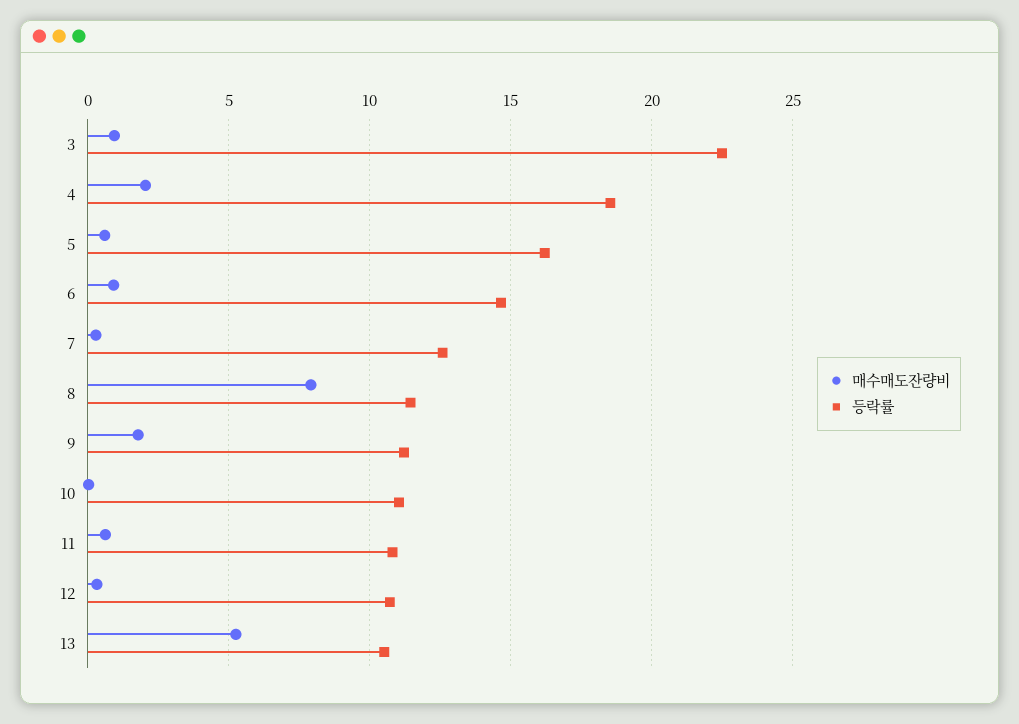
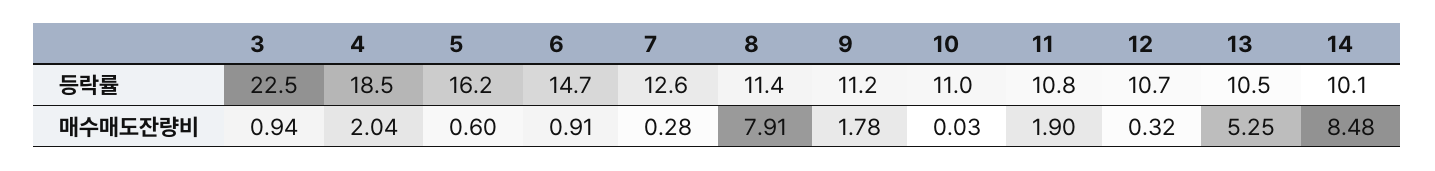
  {
    "매수매도잔량비": {
      "3": 0.94,
      "4": 2.04,
      "5": 0.6,
      "6": 0.91,
      "7": 0.28,
      "8": 7.91,
      "9": 1.78,
      "10": 0.03,
-     "11": 0.5,
+     "11": 1.9,
      "12": 0.32,
-     "13": 5.25
+     "13": 5.25,
+     "14": 8.48
    },
    "등락률": {
      "3": 22.5,
      "4": 18.5,
      "5": 16.2,
      "6": 14.7,
      "7": 12.6,
      "8": 11.4,
      "9": 11.2,
      "10": 11,
      "11": 10.8,
      "12": 10.7,
-     "13": 10.5
+     "13": 10.5,
+     "14": 10.1
    }
  }

